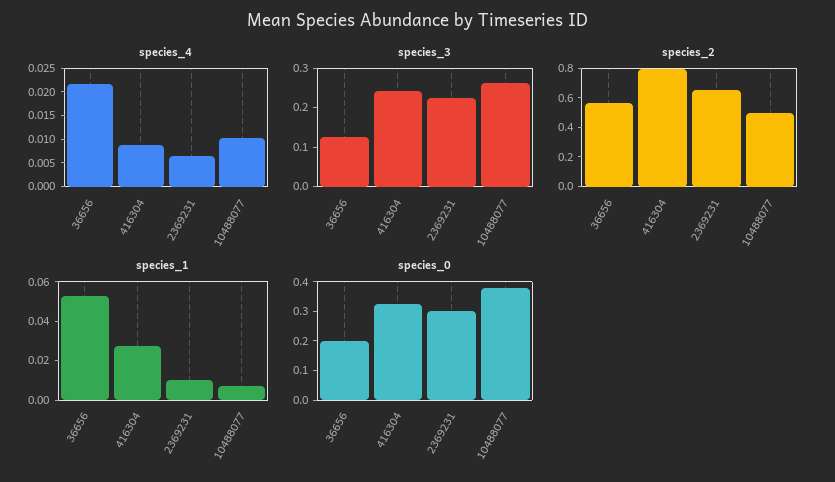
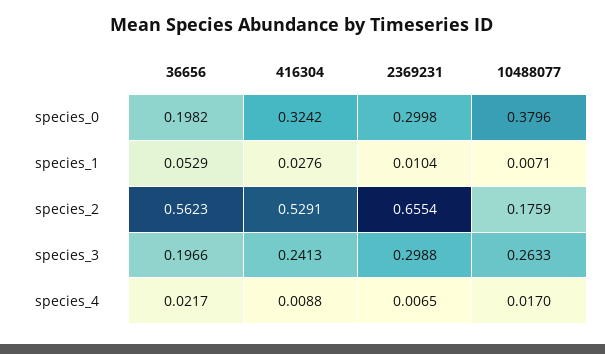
  {
    "species_4": {
      "36656": 0.0217,
      "416304": 0.0088,
      "2369231": 0.0065,
-     "10488077": 0.01
+     "10488077": 0.017
    },
    "species_3": {
-     "36656": 0.125,
+     "36656": 0.1966,
      "416304": 0.2413,
-     "2369231": 0.225,
+     "2369231": 0.2988,
      "10488077": 0.2633
    },
    "species_2": {
      "36656": 0.5623,
-     "416304": 0.8,
+     "416304": 0.5291,
      "2369231": 0.6554,
-     "10488077": 0.5
+     "10488077": 0.1759
    },
    "species_1": {
      "36656": 0.0529,
      "416304": 0.0276,
      "2369231": 0.0104,
      "10488077": 0.0071
    },
    "species_0": {
      "36656": 0.1982,
      "416304": 0.3242,
      "2369231": 0.2998,
      "10488077": 0.3796
    }
  }

